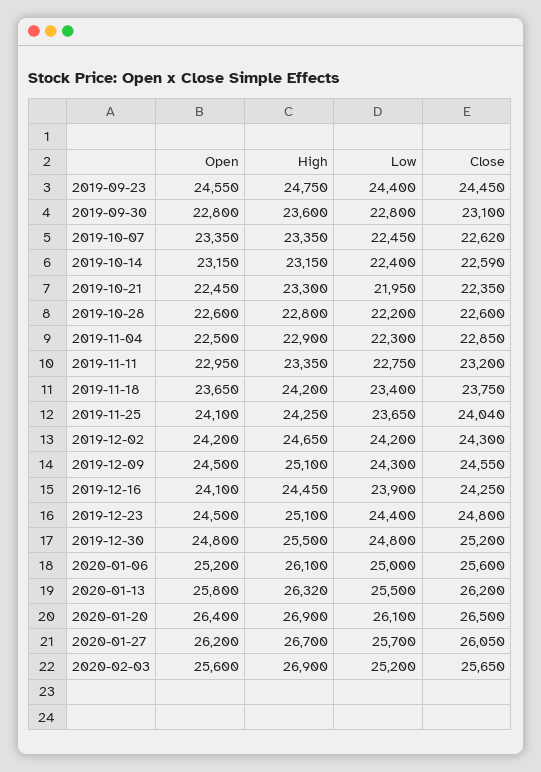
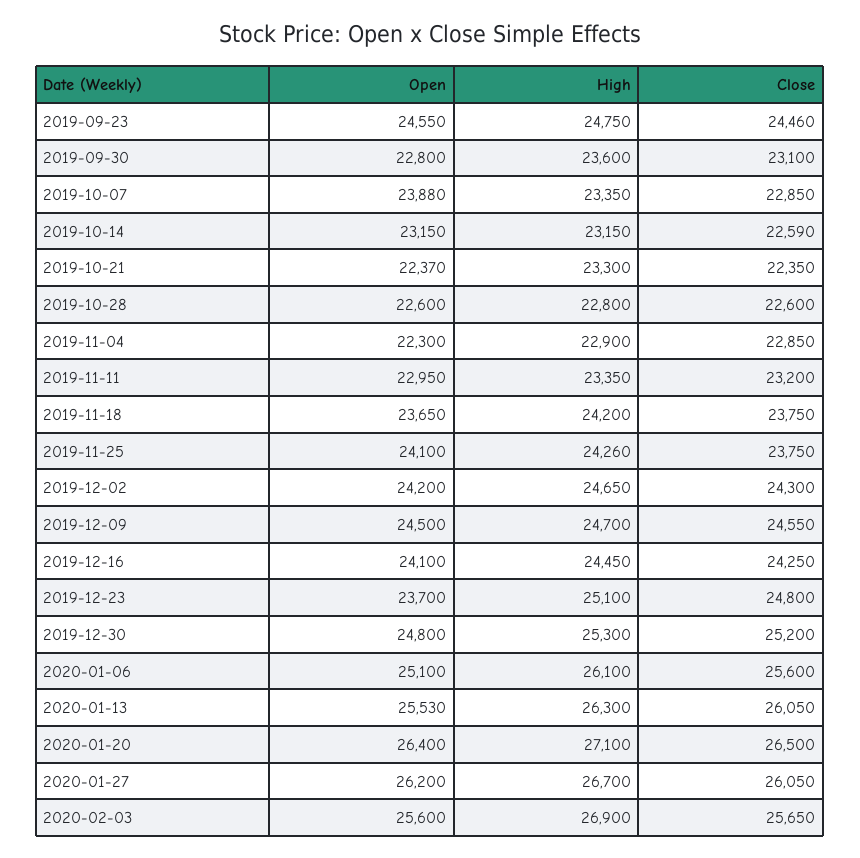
  {
    "Open": {
      "2019-09-23": 24550,
      "2019-09-30": 22800,
-     "2019-10-07": 23350,
+     "2019-10-07": 23880,
      "2019-10-14": 23150,
-     "2019-10-21": 22450,
+     "2019-10-21": 22370,
      "2019-10-28": 22600,
-     "2019-11-04": 22500,
+     "2019-11-04": 22300,
      "2019-11-11": 22950,
      "2019-11-18": 23650,
      "2019-11-25": 24100,
      "2019-12-02": 24200,
      "2019-12-09": 24500,
      "2019-12-16": 24100,
-     "2019-12-23": 24500,
+     "2019-12-23": 23700,
      "2019-12-30": 24800,
-     "2020-01-06": 25200,
+     "2020-01-06": 25100,
-     "2020-01-13": 25800,
+     "2020-01-13": 25530,
      "2020-01-20": 26400,
      "2020-01-27": 26200,
      "2020-02-03": 25600
    },
    "High": {
      "2019-09-23": 24750,
      "2019-09-30": 23600,
      "2019-10-07": 23350,
      "2019-10-14": 23150,
      "2019-10-21": 23300,
      "2019-10-28": 22800,
      "2019-11-04": 22900,
      "2019-11-11": 23350,
      "2019-11-18": 24200,
-     "2019-11-25": 24250,
+     "2019-11-25": 24260,
      "2019-12-02": 24650,
-     "2019-12-09": 25100,
+     "2019-12-09": 24700,
      "2019-12-16": 24450,
      "2019-12-23": 25100,
-     "2019-12-30": 25500,
+     "2019-12-30": 25300,
      "2020-01-06": 26100,
-     "2020-01-13": 26320,
+     "2020-01-13": 26300,
-     "2020-01-20": 26900,
+     "2020-01-20": 27100,
      "2020-01-27": 26700,
      "2020-02-03": 26900
    },
-   "Low": {
-     "2019-09-23": 24400,
-     "2019-09-30": 22800,
-     "2019-10-07": 22450,
-     "2019-10-14": 22400,
-     "2019-10-21": 21950,
-     "2019-10-28": 22200,
-     "2019-11-04": 22300,
-     "2019-11-11": 22750,
-     "2019-11-18": 23400,
-     "2019-11-25": 23650,
-     "2019-12-02": 24200,
-     "2019-12-09": 24300,
-     "2019-12-16": 23900,
-     "2019-12-23": 24400,
-     "2019-12-30": 24800,
-     "2020-01-06": 25000,
-     "2020-01-13": 25500,
-     "2020-01-20": 26100,
-     "2020-01-27": 25700,
-     "2020-02-03": 25200
-   },
    "Close": {
-     "2019-09-23": 24450,
+     "2019-09-23": 24460,
      "2019-09-30": 23100,
-     "2019-10-07": 22620,
+     "2019-10-07": 22850,
      "2019-10-14": 22590,
      "2019-10-21": 22350,
      "2019-10-28": 22600,
      "2019-11-04": 22850,
      "2019-11-11": 23200,
      "2019-11-18": 23750,
-     "2019-11-25": 24040,
+     "2019-11-25": 23750,
      "2019-12-02": 24300,
      "2019-12-09": 24550,
      "2019-12-16": 24250,
      "2019-12-23": 24800,
      "2019-12-30": 25200,
      "2020-01-06": 25600,
-     "2020-01-13": 26200,
+     "2020-01-13": 26050,
      "2020-01-20": 26500,
      "2020-01-27": 26050,
      "2020-02-03": 25650
    }
  }

